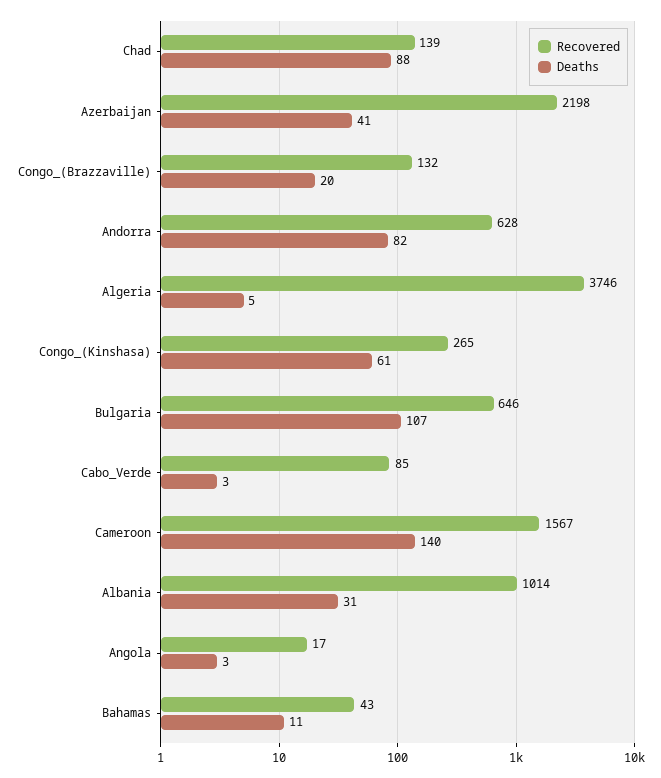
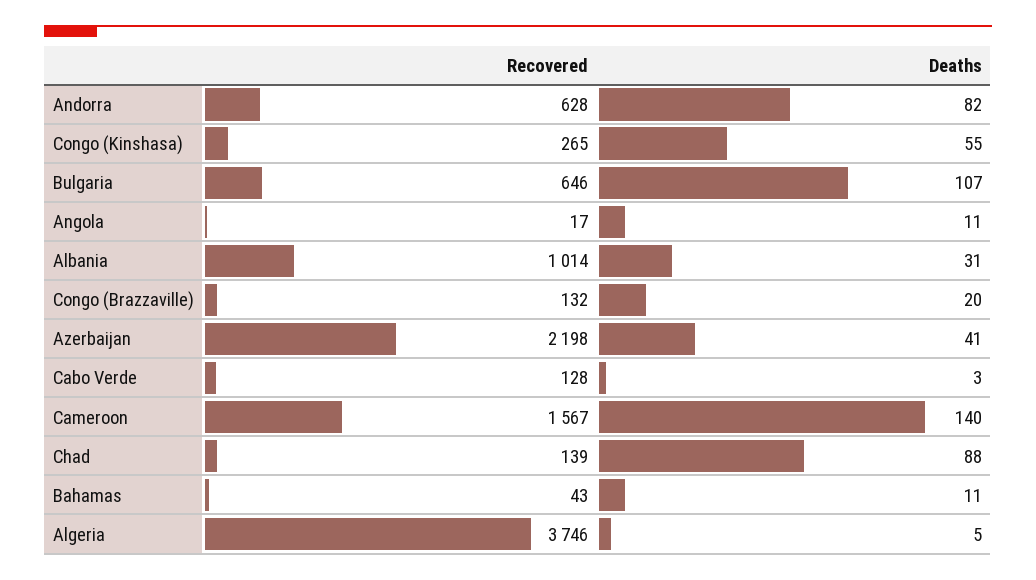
  {
    "Recovered": {
      "Chad": 139,
      "Azerbaijan": 2198,
      "Congo_(Brazzaville)": 132,
      "Andorra": 628,
      "Algeria": 3746,
      "Congo_(Kinshasa)": 265,
      "Bulgaria": 646,
-     "Cabo_Verde": 85,
+     "Cabo_Verde": 128,
      "Cameroon": 1567,
      "Albania": 1014,
      "Angola": 17,
      "Bahamas": 43
    },
    "Deaths": {
      "Chad": 88,
      "Azerbaijan": 41,
      "Congo_(Brazzaville)": 20,
      "Andorra": 82,
      "Algeria": 5,
-     "Congo_(Kinshasa)": 61,
+     "Congo_(Kinshasa)": 55,
      "Bulgaria": 107,
      "Cabo_Verde": 3,
      "Cameroon": 140,
      "Albania": 31,
-     "Angola": 3,
+     "Angola": 11,
      "Bahamas": 11
    }
  }

